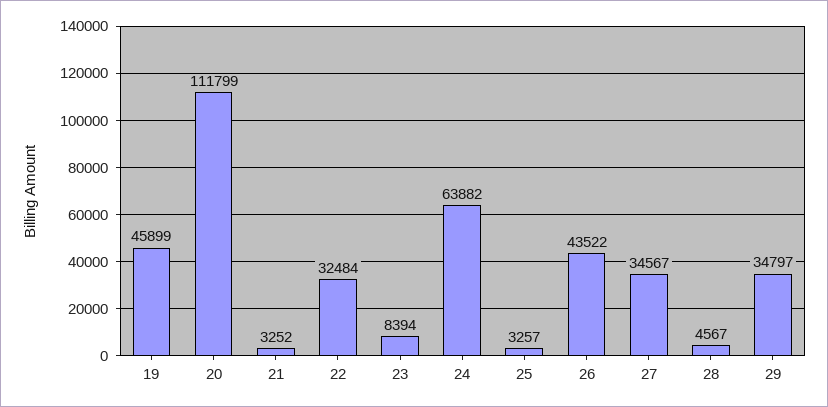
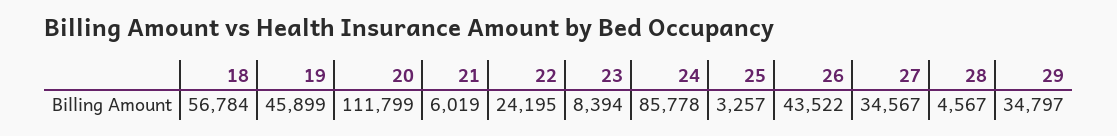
  {
    "19": 45899,
    "20": 111799,
-   "21": 3252,
+   "21": 6019,
-   "22": 32484,
+   "22": 24195,
    "23": 8394,
-   "24": 63882,
+   "24": 85778,
    "25": 3257,
    "26": 43522,
    "27": 34567,
    "28": 4567,
-   "29": 34797
+   "29": 34797,
+   "18": 56784
  }

